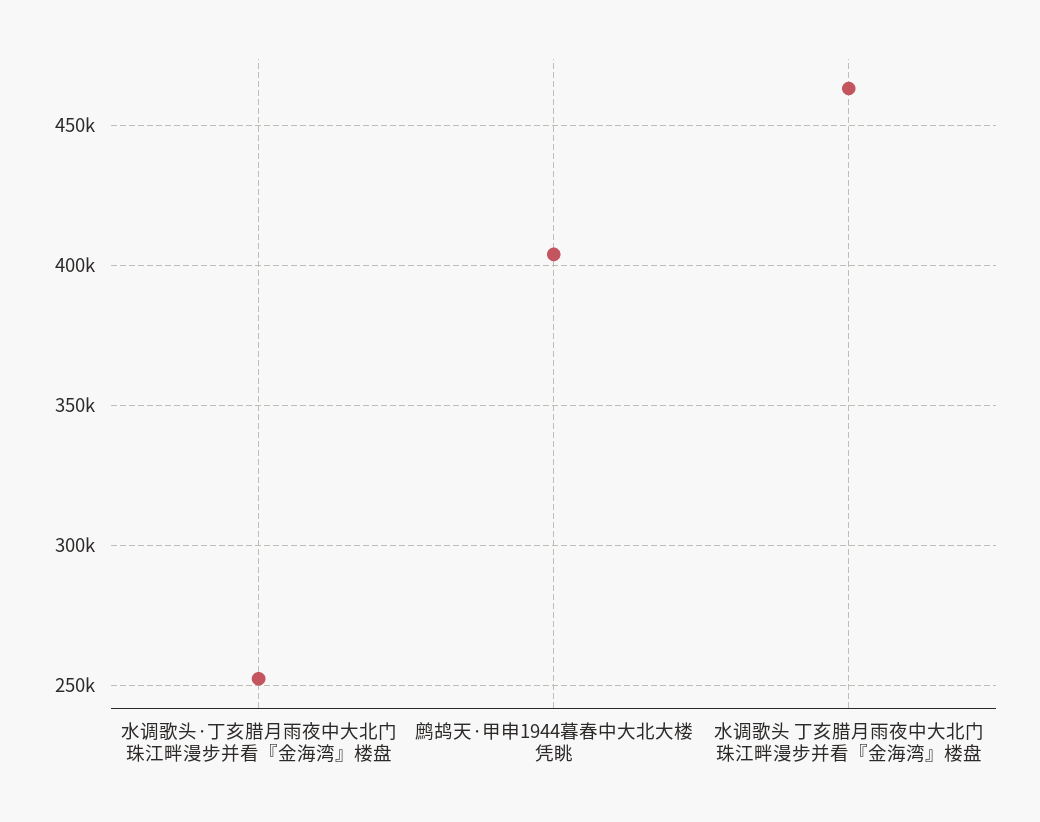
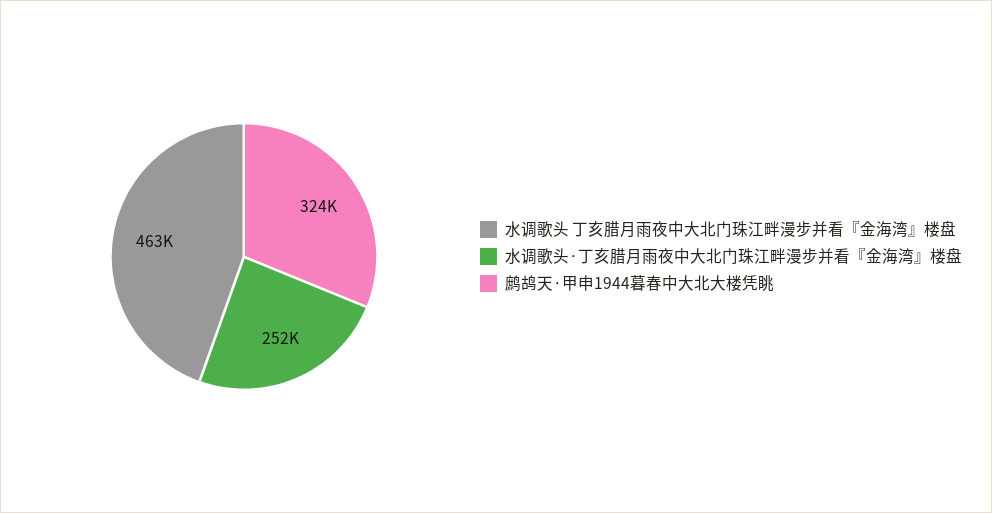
  {
    "水调歌头·丁亥腊月雨夜中大北门珠江畔漫步并看『金海湾』楼盘": 252000,
-   "鹧鸪天·甲申1944暮春中大北大楼凭眺": 405000,
+   "鹧鸪天·甲申1944暮春中大北大楼凭眺": 324000,
    "水调歌头 丁亥腊月雨夜中大北门珠江畔漫步并看『金海湾』楼盘": 463000
  }

